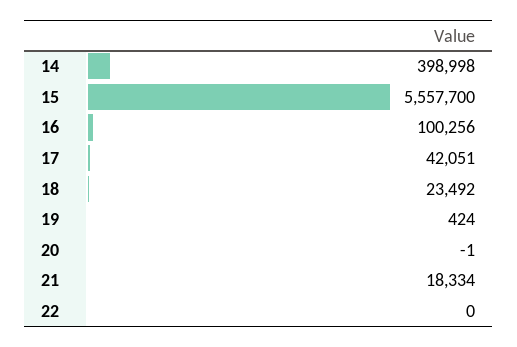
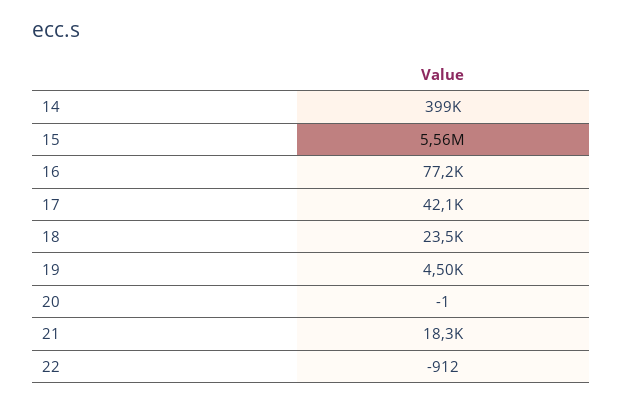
  {
    "14": 398998,
    "15": 5557700,
-   "16": 100256,
+   "16": 77200,
    "17": 42051,
    "18": 23492,
-   "19": 424,
+   "19": 4500,
    "20": -1,
    "21": 18334,
-   "22": 0
+   "22": -912
  }

